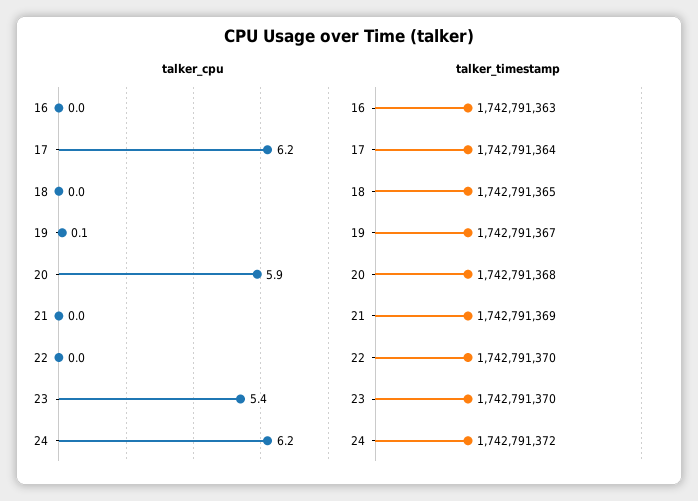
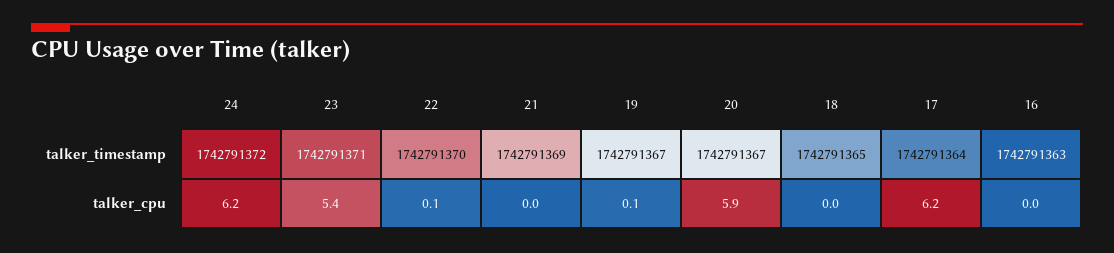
  {
    "talker_cpu": {
      "16": 0,
      "17": 6.2,
      "18": 0,
      "19": 0.1,
      "20": 5.9,
      "21": 0,
-     "22": 0,
+     "22": 0.1,
      "23": 5.4,
      "24": 6.2
    },
    "talker_timestamp": {
      "16": 1742791363,
      "17": 1742791364,
      "18": 1742791365,
      "19": 1742791367,
-     "20": 1742791368,
+     "20": 1742791367,
      "21": 1742791369,
      "22": 1742791370,
-     "23": 1742791370,
+     "23": 1742791371,
      "24": 1742791372
    }
  }

